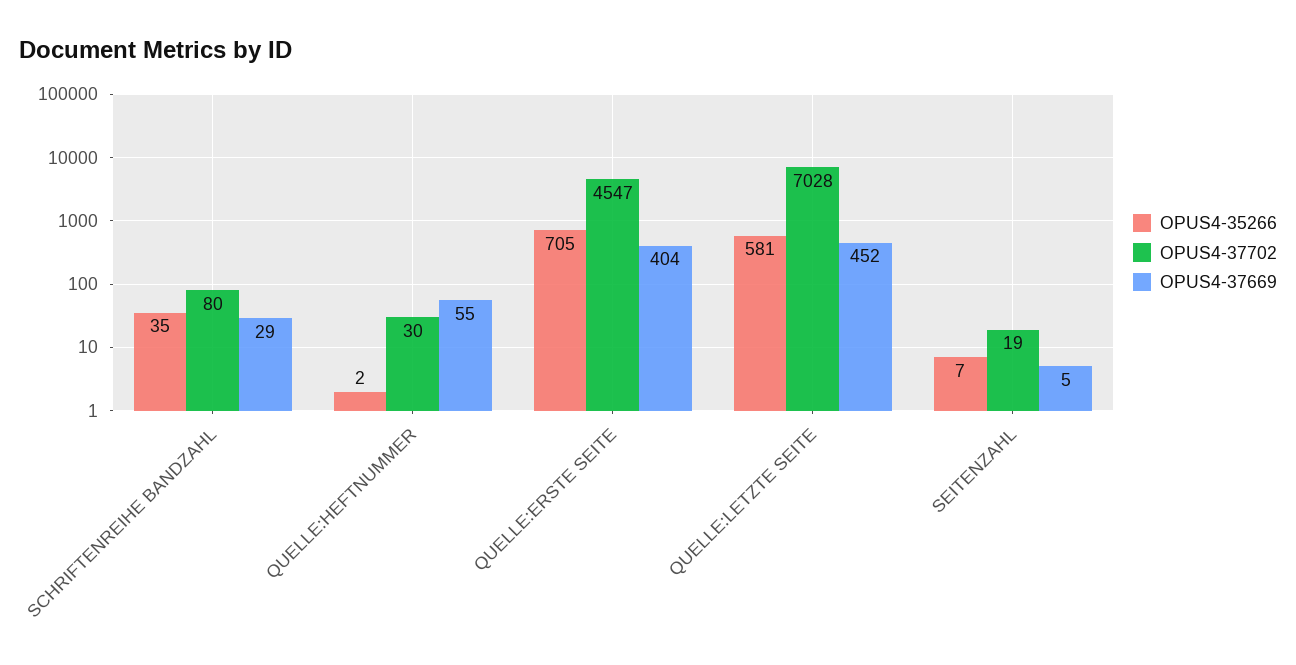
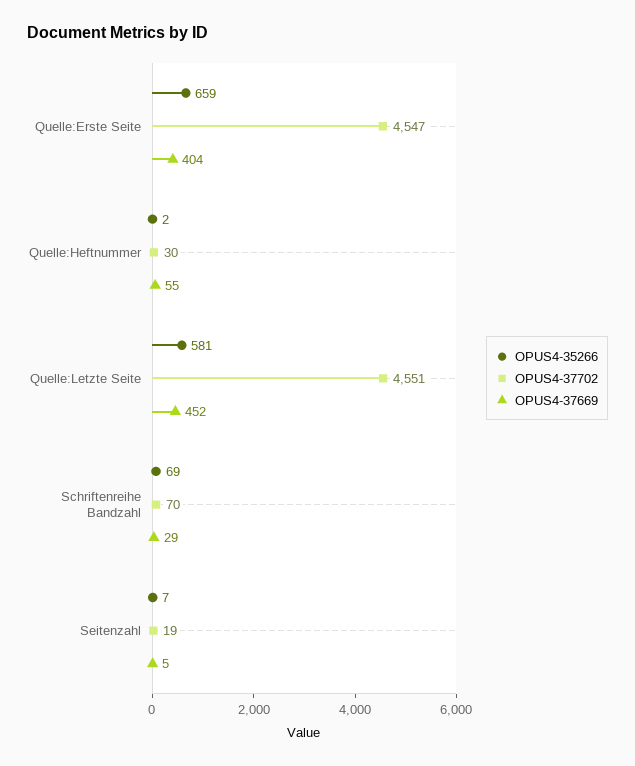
  {
    "OPUS4-35266": {
-     "SCHRIFTENREIHE BANDZAHL": 35,
+     "SCHRIFTENREIHE BANDZAHL": 69,
      "QUELLE:HEFTNUMMER": 2,
-     "QUELLE:ERSTE SEITE": 705,
+     "QUELLE:ERSTE SEITE": 659,
      "QUELLE:LETZTE SEITE": 581,
      "SEITENZAHL": 7
    },
    "OPUS4-37702": {
-     "SCHRIFTENREIHE BANDZAHL": 80,
+     "SCHRIFTENREIHE BANDZAHL": 70,
      "QUELLE:HEFTNUMMER": 30,
      "QUELLE:ERSTE SEITE": 4547,
-     "QUELLE:LETZTE SEITE": 7028,
+     "QUELLE:LETZTE SEITE": 4551,
      "SEITENZAHL": 19
    },
    "OPUS4-37669": {
      "SCHRIFTENREIHE BANDZAHL": 29,
      "QUELLE:HEFTNUMMER": 55,
      "QUELLE:ERSTE SEITE": 404,
      "QUELLE:LETZTE SEITE": 452,
      "SEITENZAHL": 5
    }
  }

